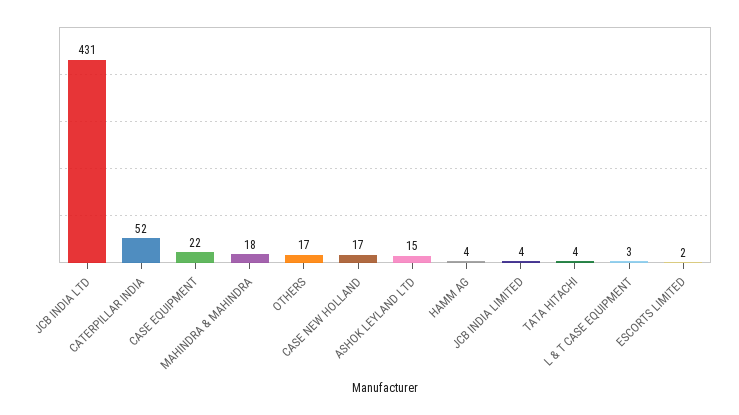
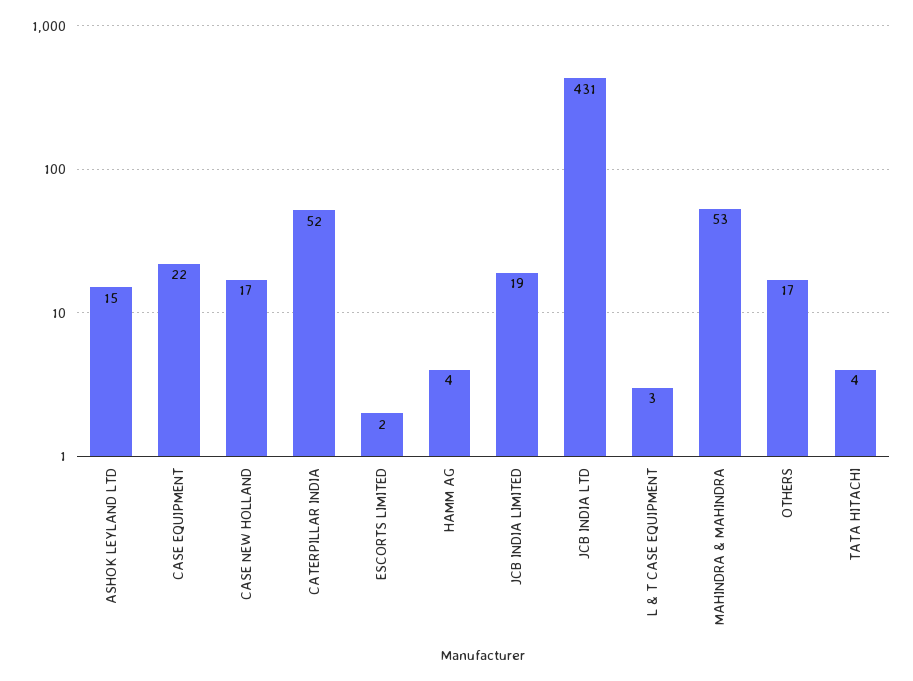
  {
    "JCB INDIA LTD": 431,
    "CATERPILLAR INDIA": 52,
    "CASE EQUIPMENT": 22,
-   "MAHINDRA & MAHINDRA": 18,
+   "MAHINDRA & MAHINDRA": 53,
    "OTHERS": 17,
    "CASE NEW HOLLAND": 17,
    "ASHOK LEYLAND LTD": 15,
    "HAMM AG": 4,
-   "JCB INDIA LIMITED": 4,
+   "JCB INDIA LIMITED": 19,
    "TATA HITACHI": 4,
    "L & T CASE EQUIPMENT": 3,
    "ESCORTS LIMITED": 2
  }

